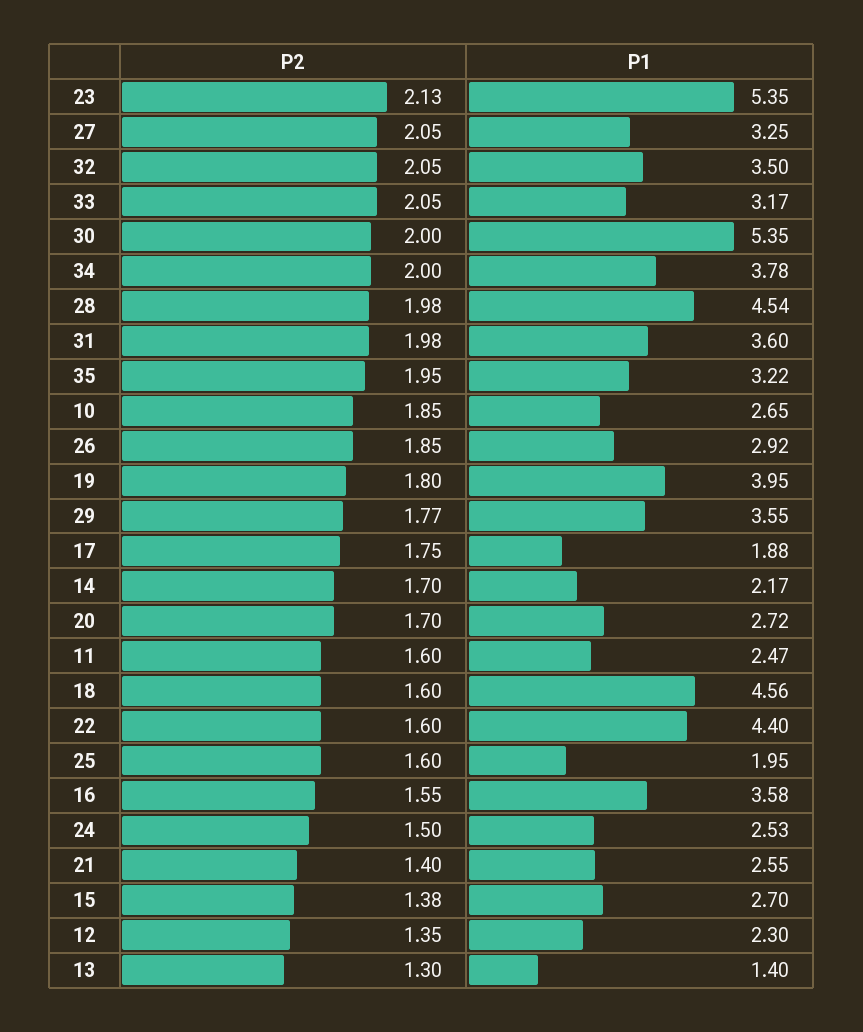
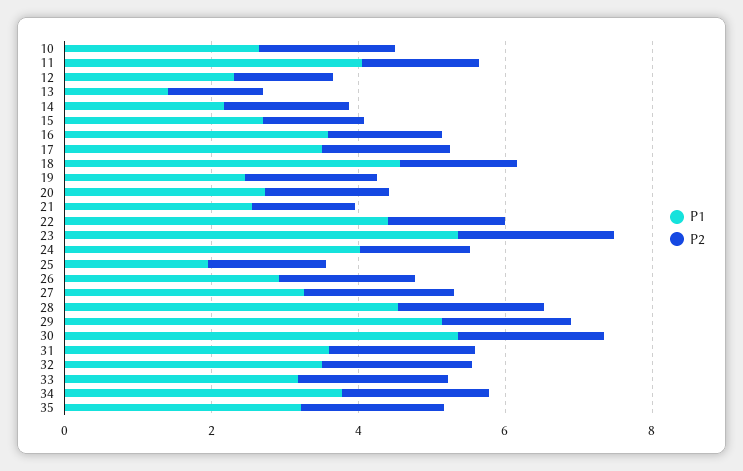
  {
    "P2": {
      "23": 2.13,
      "27": 2.05,
      "32": 2.05,
      "33": 2.05,
      "30": 2,
      "34": 2,
      "28": 1.98,
      "31": 1.98,
      "35": 1.95,
      "10": 1.85,
      "26": 1.85,
      "19": 1.8,
      "29": 1.77,
      "17": 1.75,
      "14": 1.7,
      "20": 1.7,
      "11": 1.6,
      "18": 1.6,
      "22": 1.6,
      "25": 1.6,
      "16": 1.55,
      "24": 1.5,
      "21": 1.4,
      "15": 1.38,
      "12": 1.35,
      "13": 1.3
    },
    "P1": {
      "23": 5.35,
      "27": 3.25,
      "32": 3.5,
      "33": 3.17,
      "30": 5.35,
      "34": 3.78,
      "28": 4.54,
      "31": 3.6,
      "35": 3.22,
      "10": 2.65,
      "26": 2.92,
-     "19": 3.95,
+     "19": 2.5,
-     "29": 3.55,
+     "29": 5,
-     "17": 1.88,
+     "17": 3.5,
      "14": 2.17,
      "20": 2.72,
-     "11": 2.47,
+     "11": 4,
      "18": 4.56,
      "22": 4.4,
      "25": 1.95,
      "16": 3.58,
-     "24": 2.53,
+     "24": 4,
      "21": 2.55,
      "15": 2.7,
      "12": 2.3,
      "13": 1.4
    }
  }

